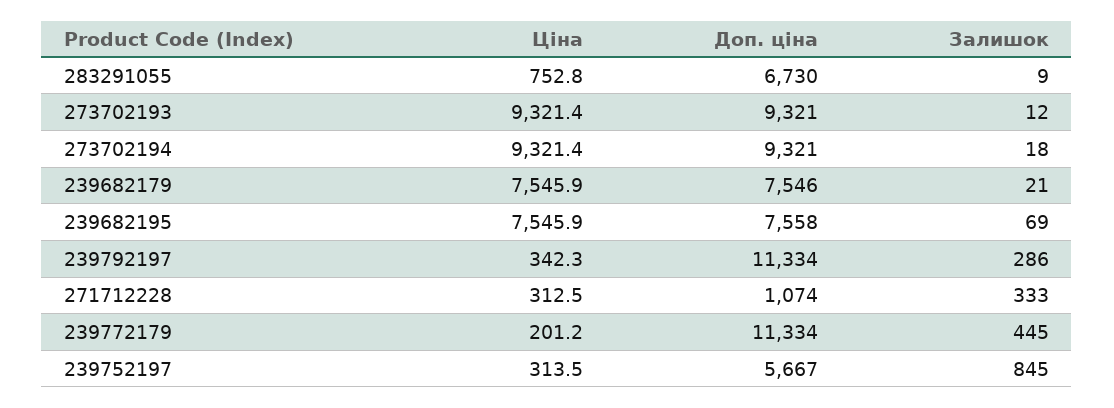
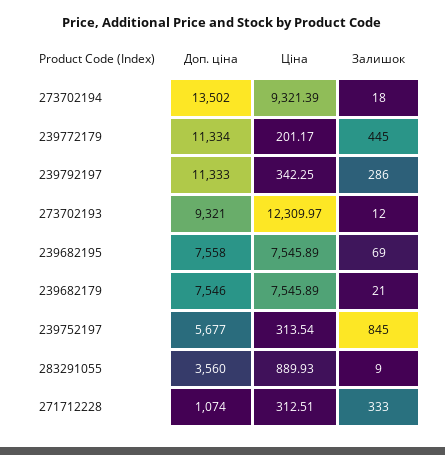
  {
    "Ціна": {
-     "283291055": 752.8,
+     "283291055": 889.93,
-     "273702193": 9321.4,
+     "273702193": 12309.97,
      "273702194": 9321.39,
      "239682179": 7545.89,
      "239682195": 7545.89,
      "239792197": 342.25,
      "271712228": 312.51,
      "239772179": 201.17,
      "239752197": 313.54
    },
    "Доп. ціна": {
-     "283291055": 6730,
+     "283291055": 3560,
      "273702193": 9321,
-     "273702194": 9321,
+     "273702194": 13502,
      "239682179": 7546,
      "239682195": 7558,
-     "239792197": 11334,
+     "239792197": 11333,
      "271712228": 1074,
      "239772179": 11334,
-     "239752197": 5667
+     "239752197": 5677
    },
    "Залишок": {
      "283291055": 9,
      "273702193": 12,
      "273702194": 18,
      "239682179": 21,
      "239682195": 69,
      "239792197": 286,
      "271712228": 333,
      "239772179": 445,
      "239752197": 845
    }
  }

